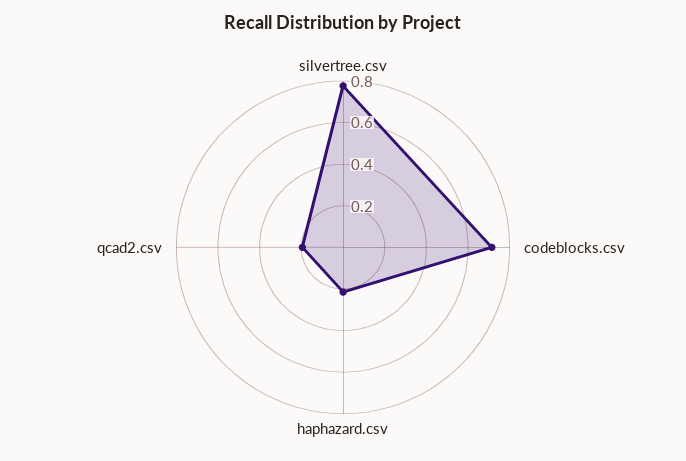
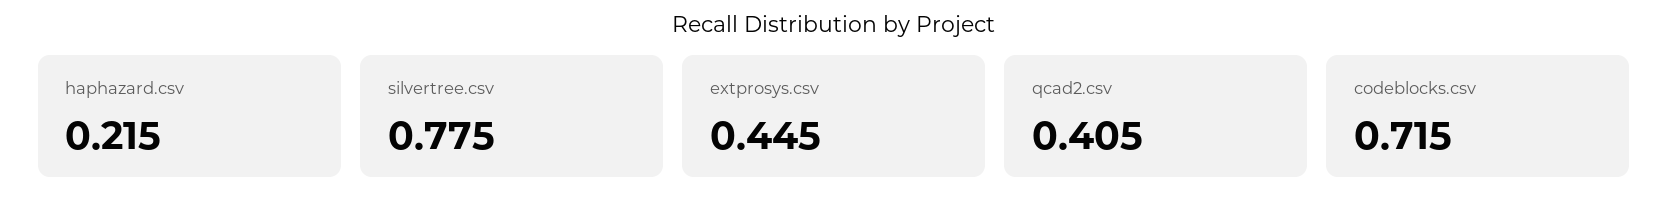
  {
    "silvertree.csv": 0.775,
    "codeblocks.csv": 0.715,
    "haphazard.csv": 0.215,
-   "qcad2.csv": 0.2
+   "qcad2.csv": 0.405,
+   "extprosys.csv": 0.445
  }

